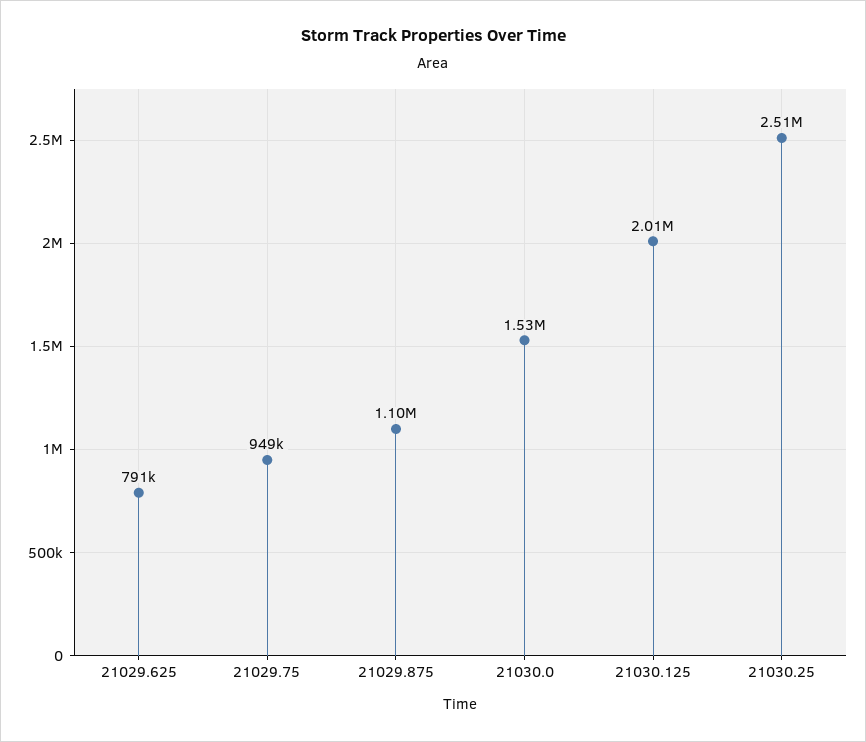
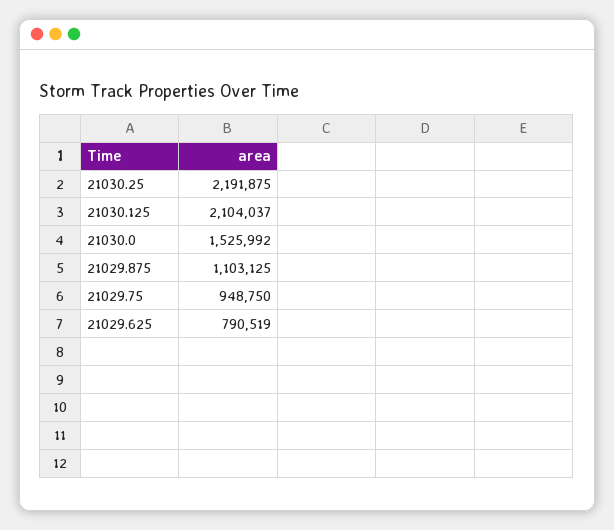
  {
    "21029.625": 790519,
    "21029.75": 948750,
    "21029.875": 1103125,
    "21030.0": 1525992,
-   "21030.125": 2010000,
+   "21030.125": 2104037,
-   "21030.25": 2510000
+   "21030.25": 2191875
  }

